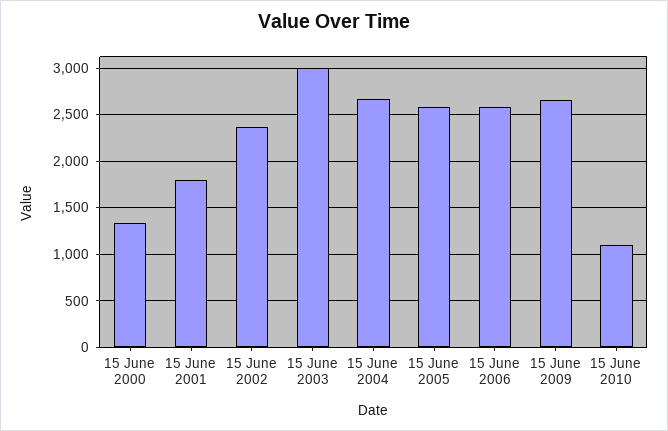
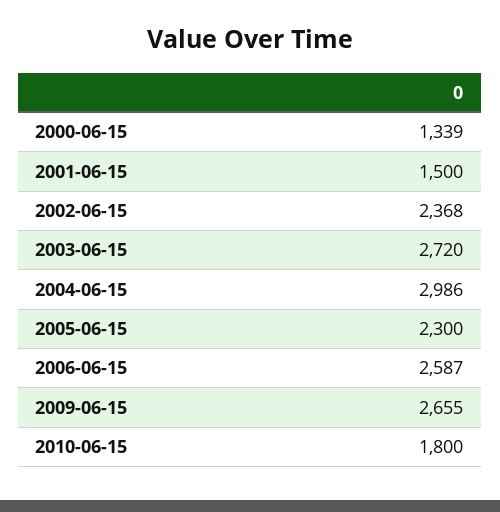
  {
    "15 June 2000": 1339,
-   "15 June 2001": 1800,
+   "15 June 2001": 1500,
    "15 June 2002": 2368,
-   "15 June 2003": 3000,
+   "15 June 2003": 2720,
-   "15 June 2004": 2700,
+   "15 June 2004": 2986,
-   "15 June 2005": 2600,
+   "15 June 2005": 2300,
    "15 June 2006": 2587,
    "15 June 2009": 2655,
-   "15 June 2010": 1100
+   "15 June 2010": 1800
  }

